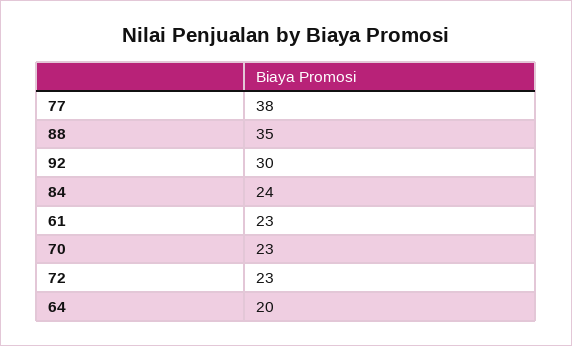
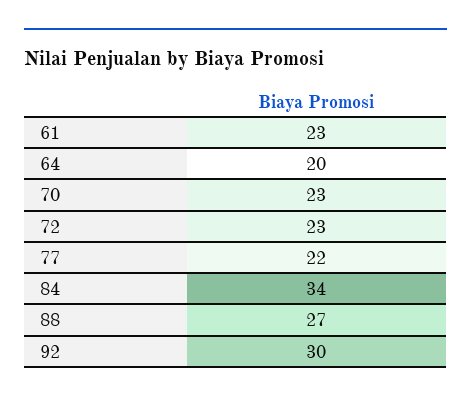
  {
-   "77": 38,
+   "77": 22,
-   "88": 35,
+   "88": 27,
    "92": 30,
-   "84": 24,
+   "84": 34,
    "61": 23,
    "70": 23,
    "72": 23,
    "64": 20
  }

